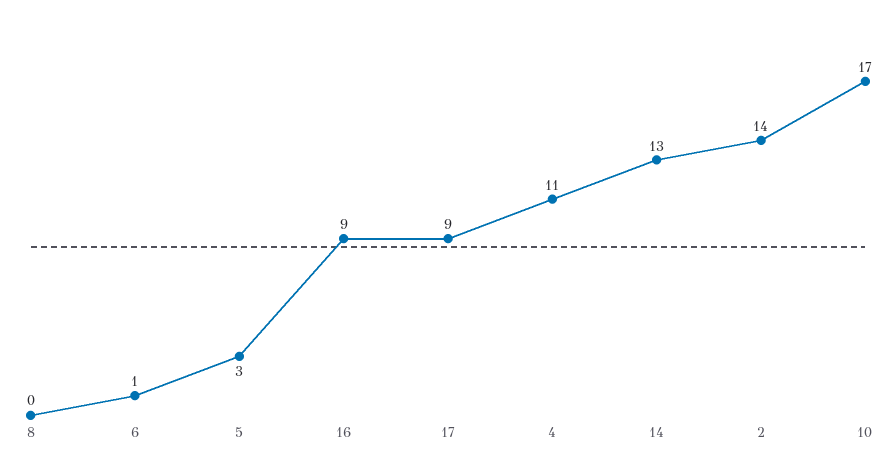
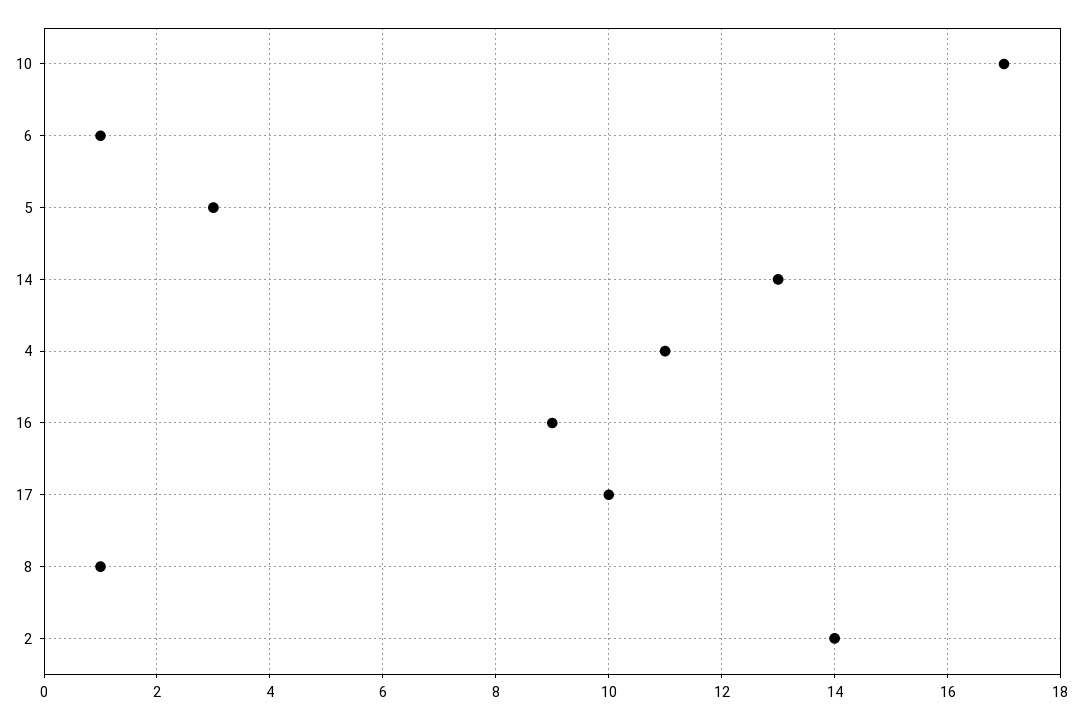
  {
-   "8": 0,
+   "8": 1,
    "6": 1,
    "5": 3,
    "16": 9,
-   "17": 9,
+   "17": 10,
    "4": 11,
    "14": 13,
    "2": 14,
    "10": 17
  }

